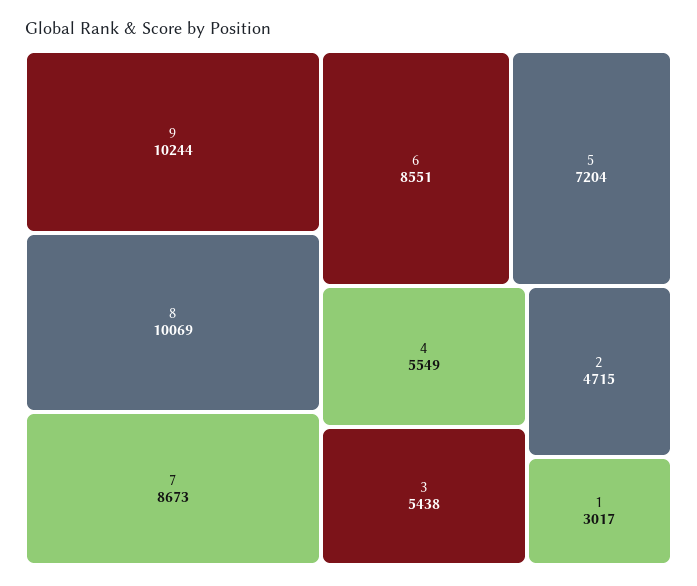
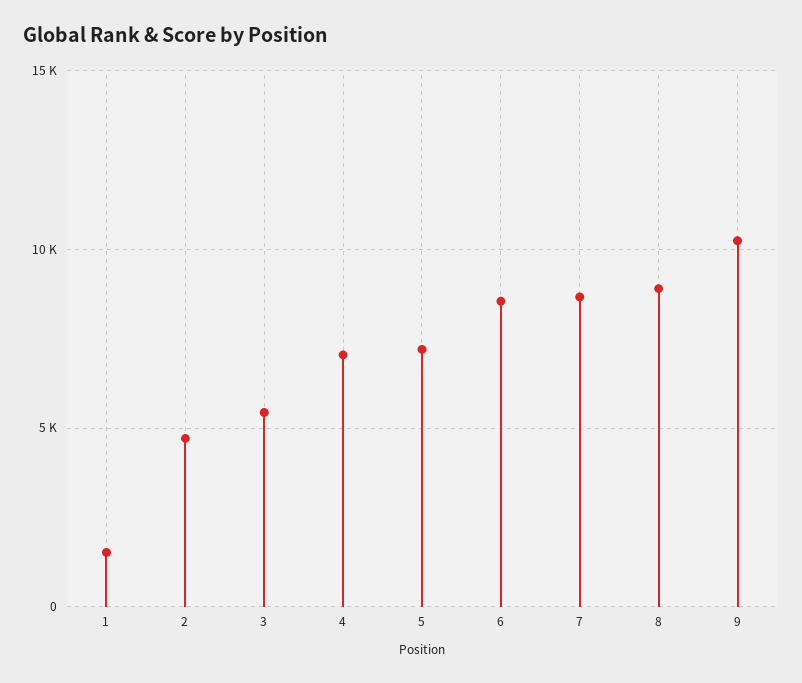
  {
    "9": 10244,
-   "8": 10069,
+   "8": 9000,
    "7": 8673,
    "6": 8551,
    "5": 7204,
-   "4": 5549,
+   "4": 7000,
    "3": 5438,
    "2": 4715,
-   "1": 3017
+   "1": 1500
  }

